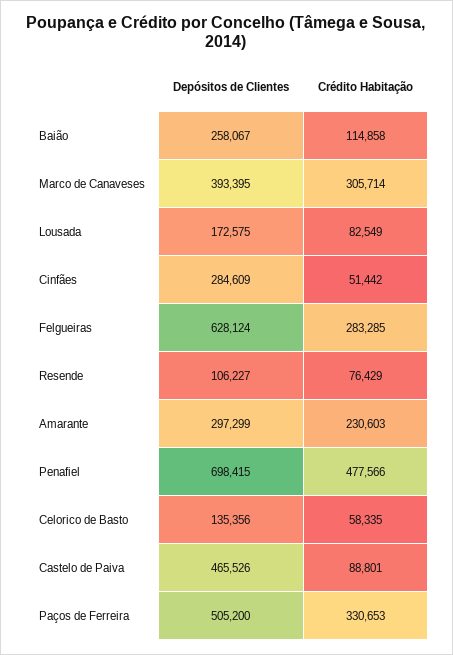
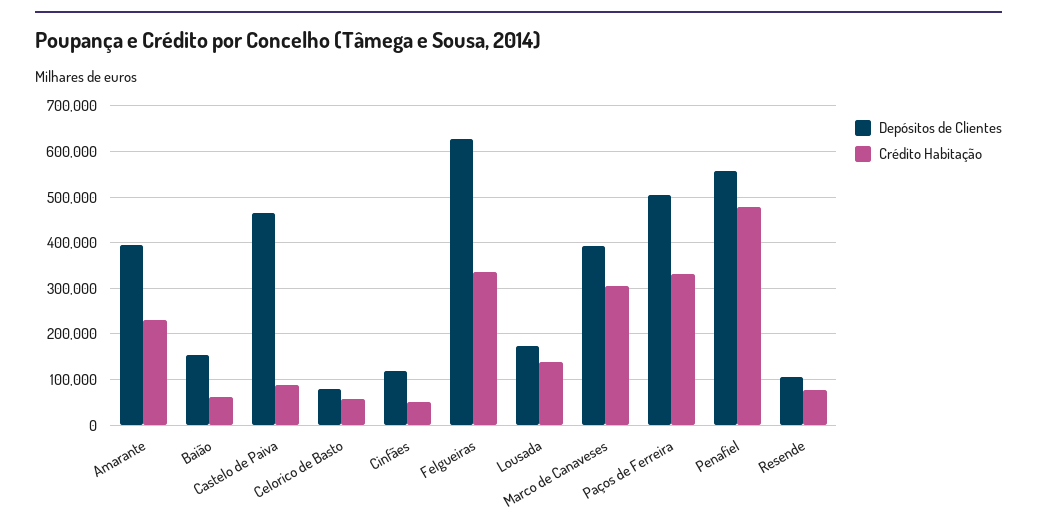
  {
    "Depósitos de Clientes": {
-     "Baião": 258067,
+     "Baião": 160000,
      "Marco de Canaveses": 393395,
      "Lousada": 172575,
-     "Cinfães": 284609,
+     "Cinfães": 120000,
      "Felgueiras": 628124,
      "Resende": 106227,
-     "Amarante": 297299,
+     "Amarante": 400000,
-     "Penafiel": 698415,
+     "Penafiel": 560000,
-     "Celorico de Basto": 135356,
+     "Celorico de Basto": 80000,
      "Castelo de Paiva": 465526,
      "Paços de Ferreira": 505200
    },
    "Crédito Habitação": {
-     "Baião": 114858,
+     "Baião": 60000,
      "Marco de Canaveses": 305714,
-     "Lousada": 82549,
+     "Lousada": 140000,
      "Cinfães": 51442,
-     "Felgueiras": 283285,
+     "Felgueiras": 340000,
      "Resende": 76429,
      "Amarante": 230603,
      "Penafiel": 477566,
      "Celorico de Basto": 58335,
      "Castelo de Paiva": 88801,
      "Paços de Ferreira": 330653
    }
  }

